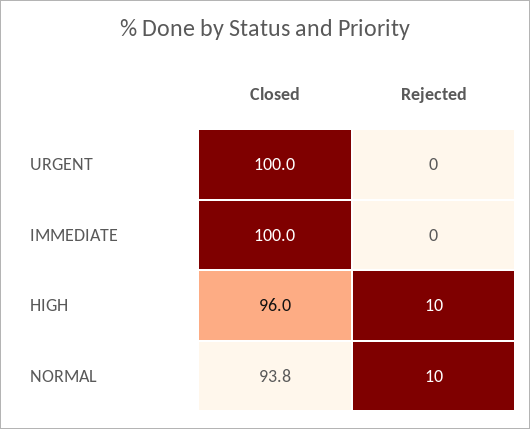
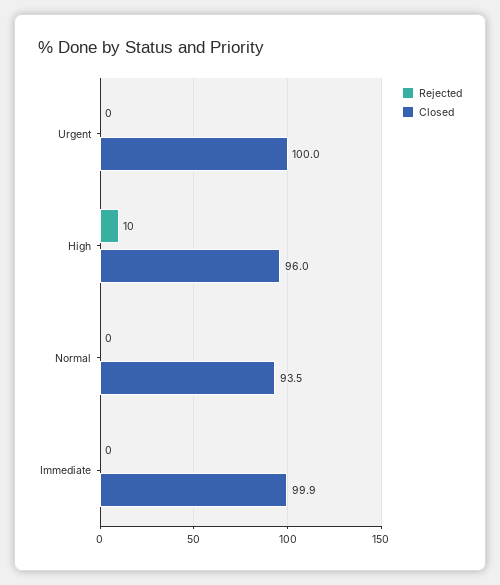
  {
    "Closed": {
      "URGENT": 100,
-     "IMMEDIATE": 100,
+     "IMMEDIATE": 99.9,
      "HIGH": 96,
-     "NORMAL": 93.8
+     "NORMAL": 93.5
    },
    "Rejected": {
      "URGENT": 0,
      "IMMEDIATE": 0,
      "HIGH": 10,
-     "NORMAL": 10
+     "NORMAL": 0
    }
  }

